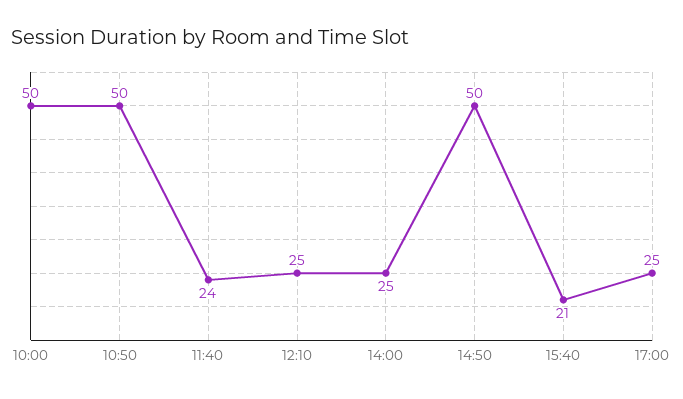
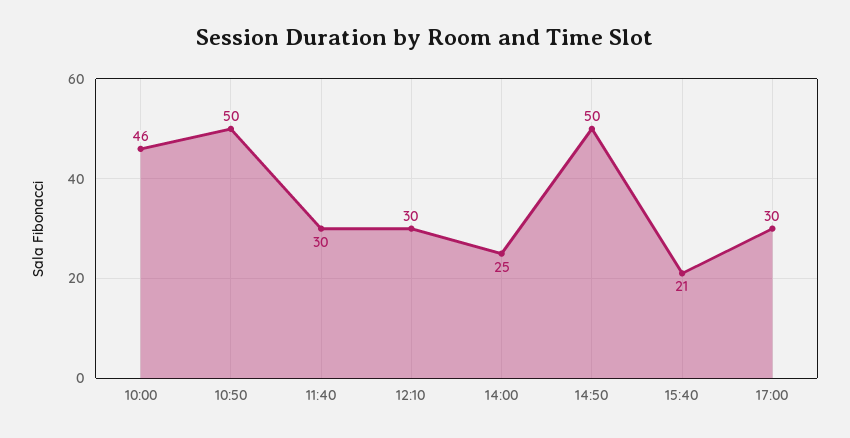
  {
-   "10:00": 50,
+   "10:00": 46,
    "10:50": 50,
-   "11:40": 24,
+   "11:40": 30,
-   "12:10": 25,
+   "12:10": 30,
    "14:00": 25,
    "14:50": 50,
    "15:40": 21,
-   "17:00": 25
+   "17:00": 30
  }

